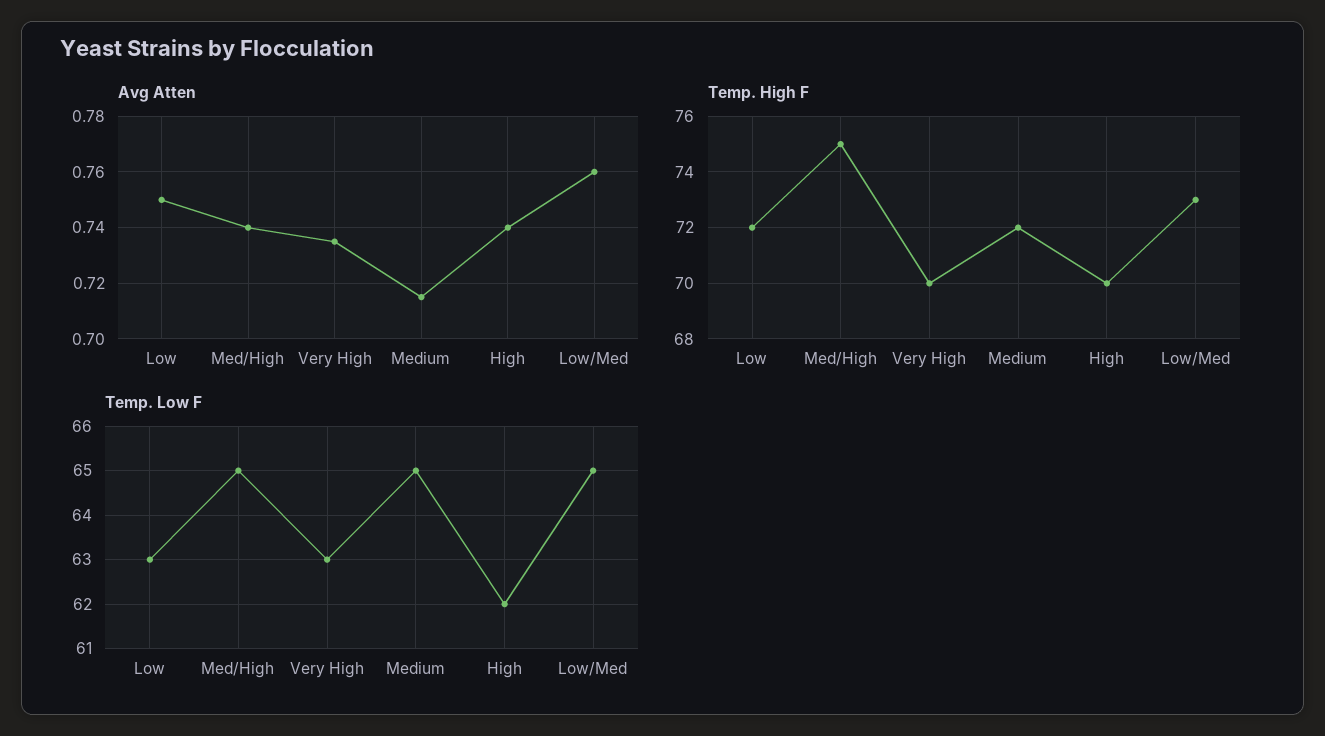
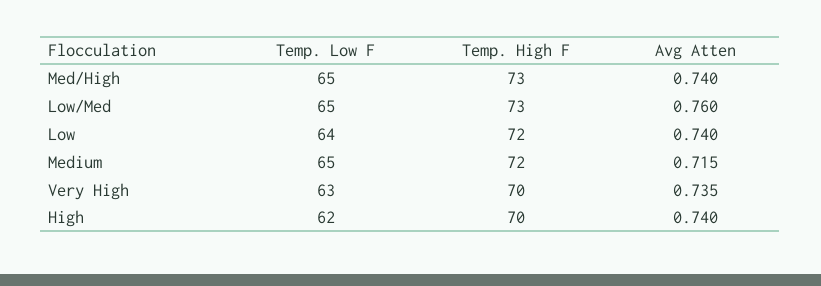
  {
    "Avg Atten": {
-     "Low": 0.75,
+     "Low": 0.74,
      "Med/High": 0.74,
      "Very High": 0.735,
      "Medium": 0.715,
      "High": 0.74,
      "Low/Med": 0.76
    },
    "Temp. High F": {
      "Low": 72,
-     "Med/High": 75,
+     "Med/High": 73,
      "Very High": 70,
      "Medium": 72,
      "High": 70,
      "Low/Med": 73
    },
    "Temp. Low F": {
-     "Low": 63,
+     "Low": 64,
      "Med/High": 65,
      "Very High": 63,
      "Medium": 65,
      "High": 62,
      "Low/Med": 65
    }
  }

